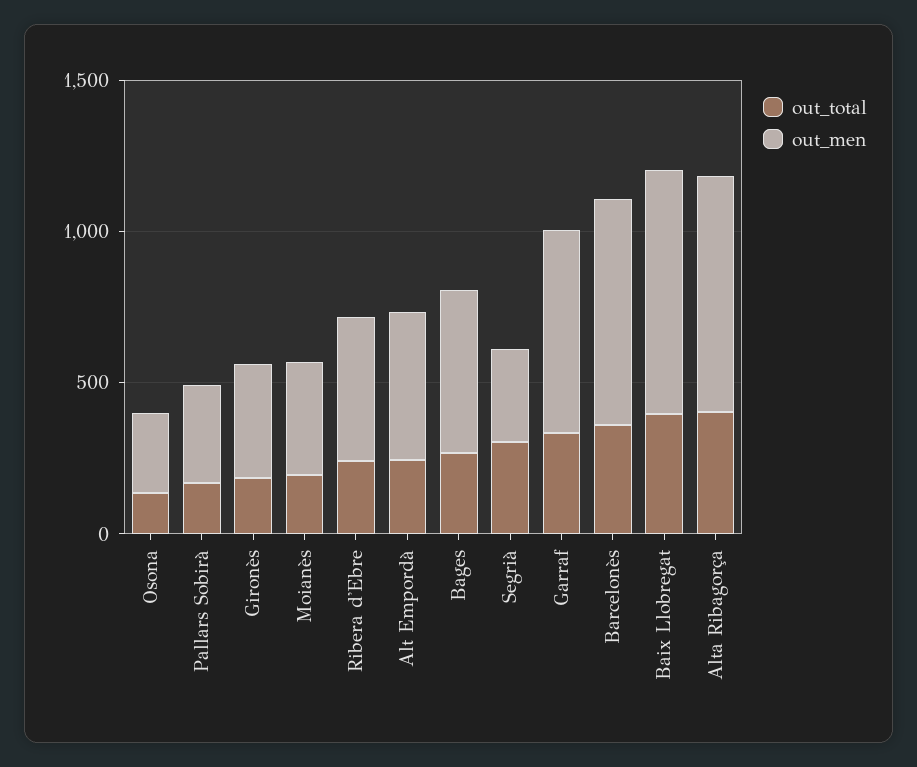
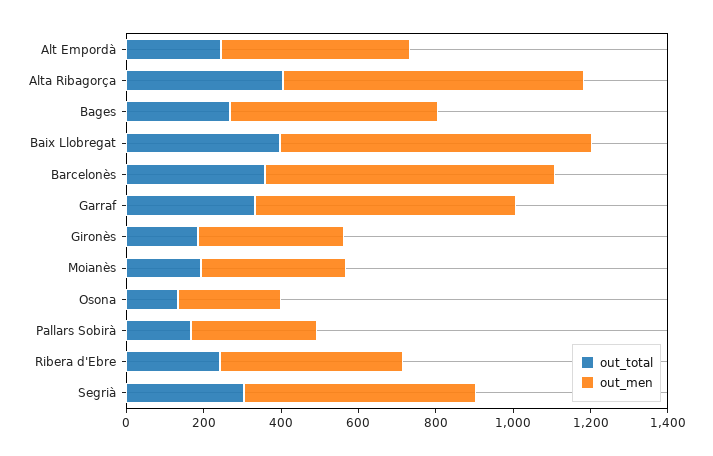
  {
    "out_total": {
      "Osona": 150,
      "Pallars Sobirà": 150,
      "Gironès": 200,
      "Moianès": 200,
      "Ribera d'Ebre": 250,
      "Alt Empordà": 250,
      "Bages": 250,
      "Segrià": 300,
      "Garraf": 350,
      "Barcelonès": 350,
      "Baix Llobregat": 400,
      "Alta Ribagorça": 400
    },
    "out_men": {
      "Osona": 250,
      "Pallars Sobirà": 350,
      "Gironès": 400,
      "Moianès": 400,
      "Ribera d'Ebre": 450,
      "Alt Empordà": 500,
      "Bages": 550,
-     "Segrià": 300,
+     "Segrià": 600,
      "Garraf": 650,
      "Barcelonès": 750,
      "Baix Llobregat": 800,
      "Alta Ribagorça": 800
    }
  }

